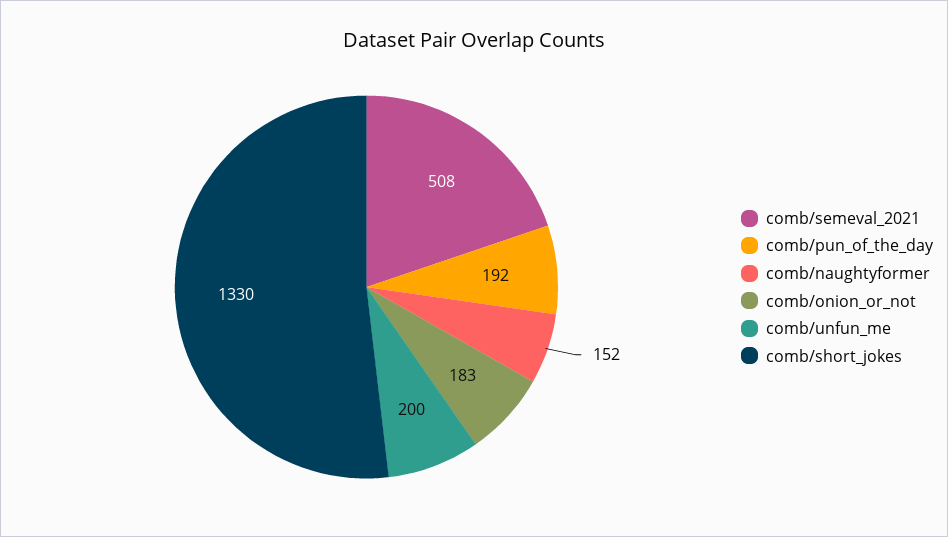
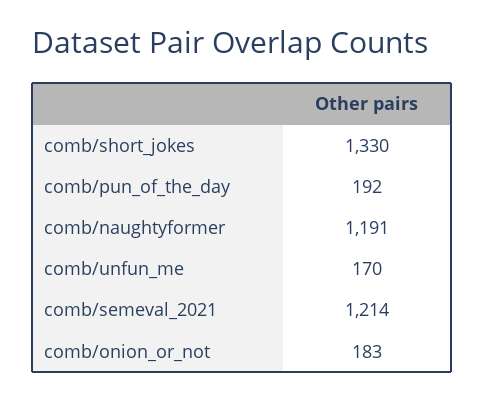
  {
-   "comb/semeval_2021": 508,
+   "comb/semeval_2021": 1214,
    "comb/pun_of_the_day": 192,
-   "comb/naughtyformer": 152,
+   "comb/naughtyformer": 1191,
    "comb/onion_or_not": 183,
-   "comb/unfun_me": 200,
+   "comb/unfun_me": 170,
    "comb/short_jokes": 1330
  }

